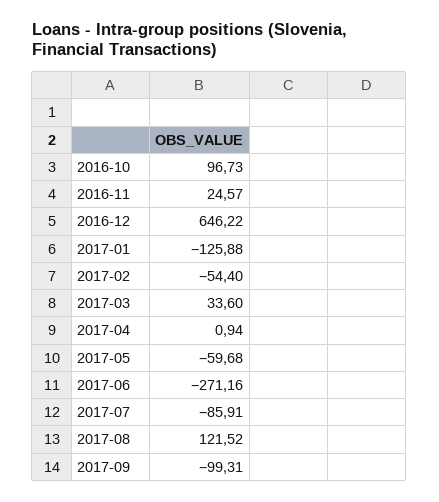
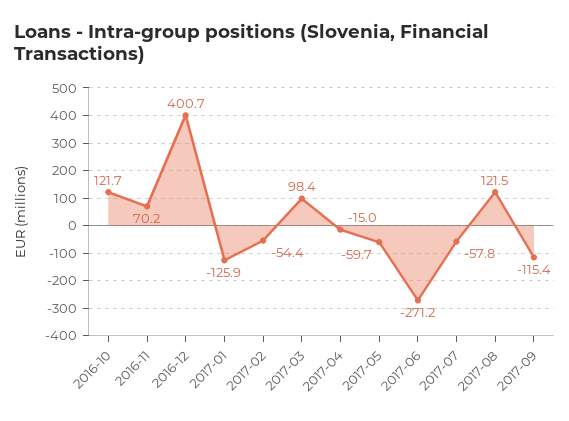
  {
-   "2016-10": 96.73,
+   "2016-10": 121.7,
-   "2016-11": 24.57,
+   "2016-11": 70.2,
-   "2016-12": 646.22,
+   "2016-12": 400.7,
    "2017-01": -125.88,
    "2017-02": -54.4,
-   "2017-03": 33.6,
+   "2017-03": 98.4,
-   "2017-04": 0.94,
+   "2017-04": -15,
    "2017-05": -59.68,
    "2017-06": -271.16,
-   "2017-07": -85.91,
+   "2017-07": -57.8,
    "2017-08": 121.52,
-   "2017-09": -99.31
+   "2017-09": -115.4
  }

